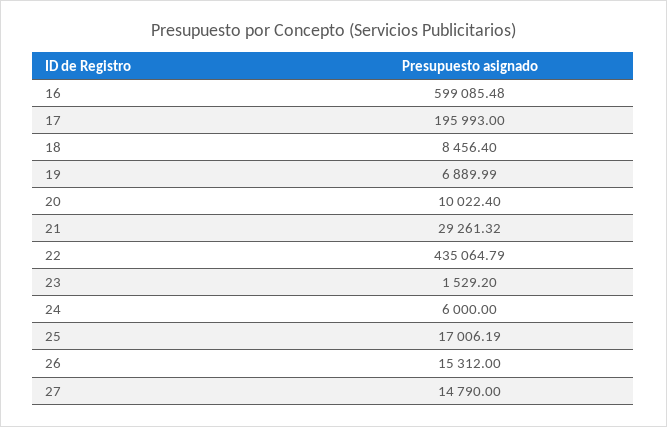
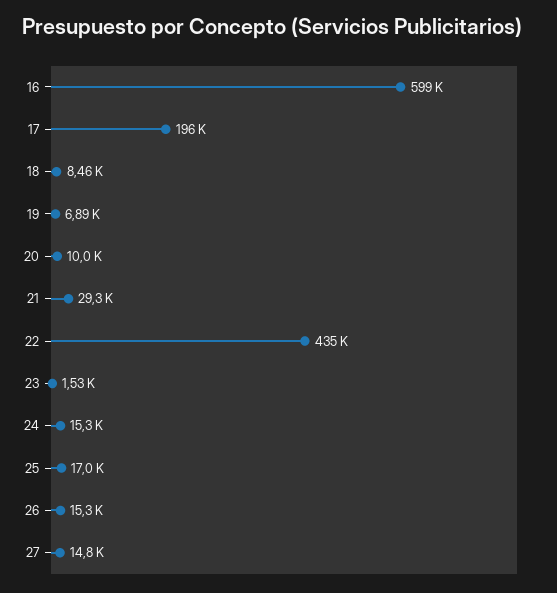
  {
    "16": 599085.48,
    "17": 195993,
    "18": 8456.4,
    "19": 6889.99,
    "20": 10022.4,
    "21": 29261.32,
    "22": 435064.79,
    "23": 1529.2,
-   "24": 6000,
+   "24": 15300,
    "25": 17006.19,
    "26": 15312,
    "27": 14790
  }

